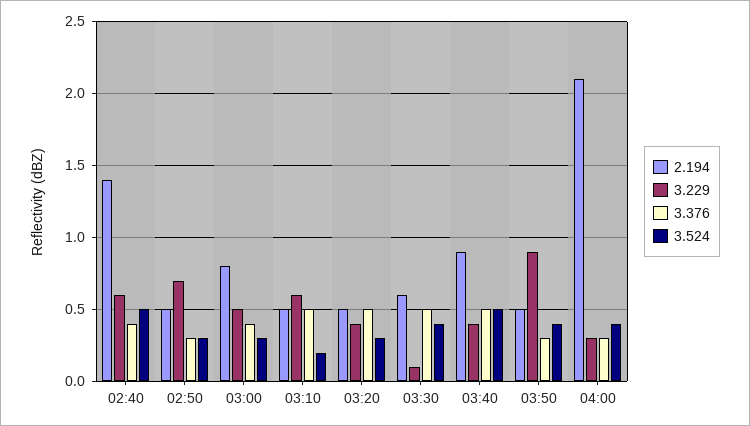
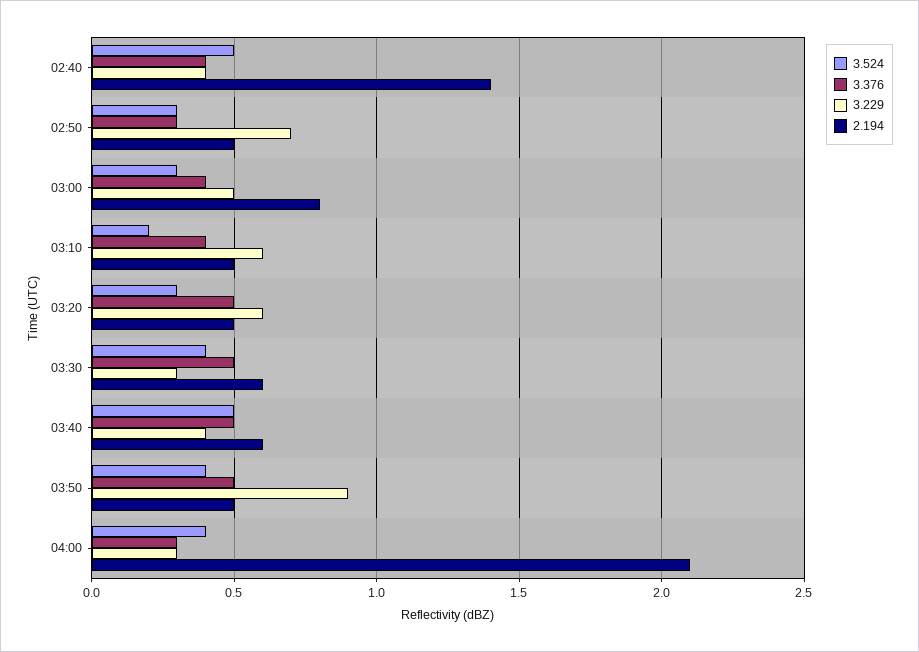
  {
    "2.194": {
      "02:40": 1.4,
      "02:50": 0.5,
      "03:00": 0.8,
      "03:10": 0.5,
      "03:20": 0.5,
      "03:30": 0.6,
-     "03:40": 0.9,
+     "03:40": 0.6,
      "03:50": 0.5,
      "04:00": 2.1
    },
    "3.229": {
-     "02:40": 0.6,
+     "02:40": 0.4,
      "02:50": 0.7,
      "03:00": 0.5,
      "03:10": 0.6,
-     "03:20": 0.4,
+     "03:20": 0.6,
-     "03:30": 0.1,
+     "03:30": 0.3,
      "03:40": 0.4,
      "03:50": 0.9,
      "04:00": 0.3
    },
    "3.376": {
      "02:40": 0.4,
      "02:50": 0.3,
      "03:00": 0.4,
-     "03:10": 0.5,
+     "03:10": 0.4,
      "03:20": 0.5,
      "03:30": 0.5,
      "03:40": 0.5,
-     "03:50": 0.3,
+     "03:50": 0.5,
      "04:00": 0.3
    },
    "3.524": {
      "02:40": 0.5,
      "02:50": 0.3,
      "03:00": 0.3,
      "03:10": 0.2,
      "03:20": 0.3,
      "03:30": 0.4,
      "03:40": 0.5,
      "03:50": 0.4,
      "04:00": 0.4
    }
  }

